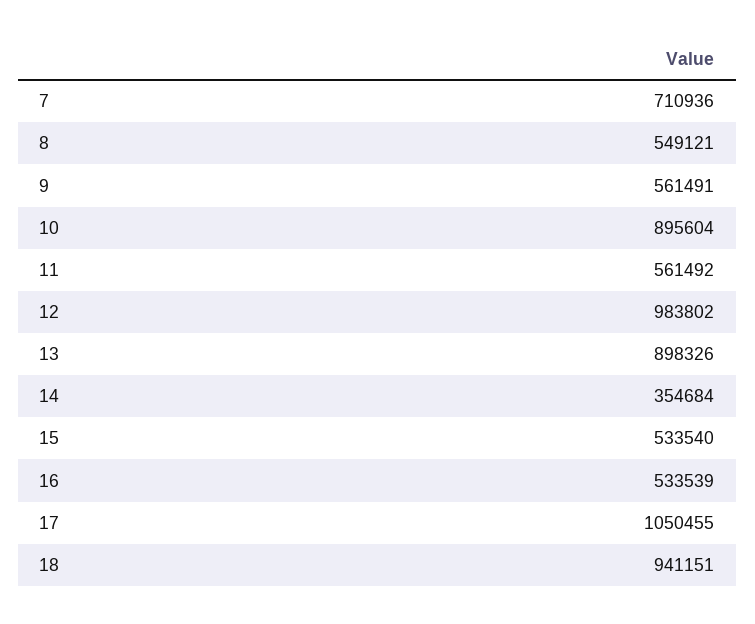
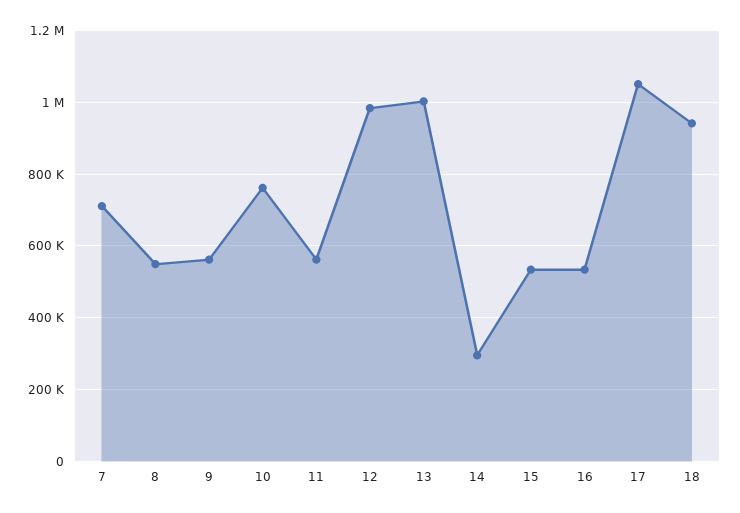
  {
    "7": 710936,
    "8": 549121,
    "9": 561491,
-   "10": 895604,
+   "10": 760000,
    "11": 561492,
    "12": 983802,
-   "13": 898326,
+   "13": 1000000,
-   "14": 354684,
+   "14": 300000,
    "15": 533540,
    "16": 533539,
    "17": 1050455,
    "18": 941151
  }

